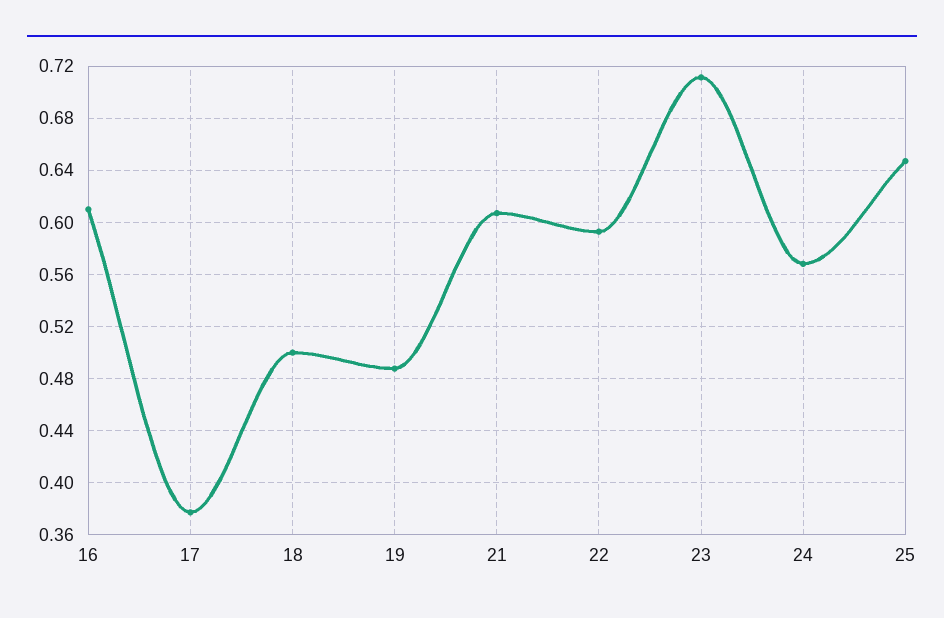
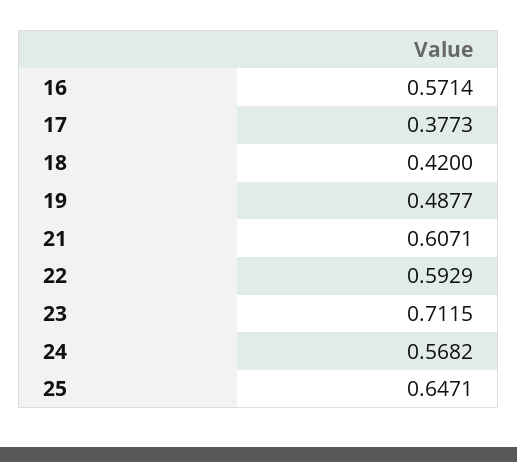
  {
-   "16": 0.61,
+   "16": 0.5714,
    "17": 0.3773,
-   "18": 0.5,
+   "18": 0.42,
    "19": 0.4877,
    "21": 0.6071,
    "22": 0.5929,
    "23": 0.7115,
    "24": 0.5682,
    "25": 0.6471
  }

